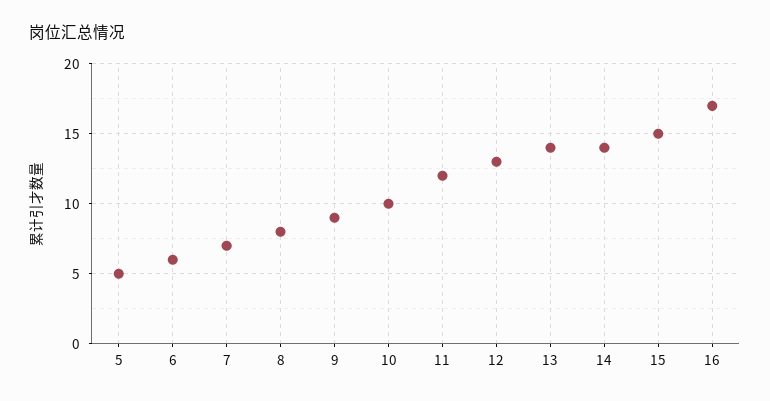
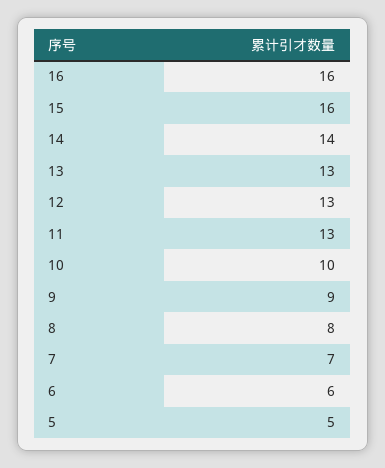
  {
    "5": 5,
    "6": 6,
    "7": 7,
    "8": 8,
    "9": 9,
    "10": 10,
-   "11": 12,
+   "11": 13,
    "12": 13,
-   "13": 14,
+   "13": 13,
    "14": 14,
-   "15": 15,
+   "15": 16,
-   "16": 17
+   "16": 16
  }

